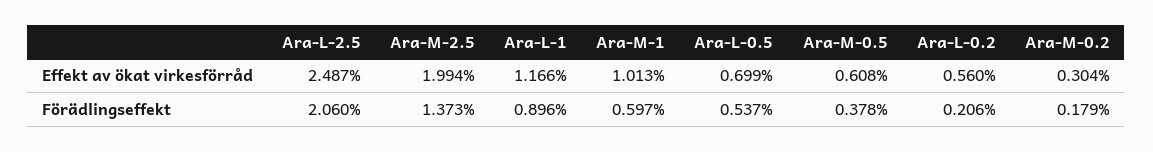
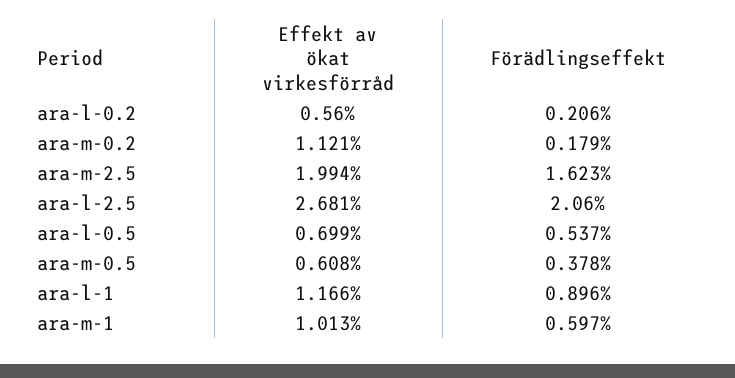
  {
    "Ara-L-2.5": {
-     "Effekt av ökat virkesförråd": 2.487,
+     "Effekt av ökat virkesförråd": 2.681,
      "Förädlingseffekt": 2.06
    },
    "Ara-M-2.5": {
      "Effekt av ökat virkesförråd": 1.994,
-     "Förädlingseffekt": 1.373
+     "Förädlingseffekt": 1.623
    },
    "Ara-L-1": {
      "Effekt av ökat virkesförråd": 1.166,
      "Förädlingseffekt": 0.896
    },
    "Ara-M-1": {
      "Effekt av ökat virkesförråd": 1.013,
      "Förädlingseffekt": 0.597
    },
    "Ara-L-0.5": {
      "Effekt av ökat virkesförråd": 0.699,
      "Förädlingseffekt": 0.537
    },
    "Ara-M-0.5": {
      "Effekt av ökat virkesförråd": 0.608,
      "Förädlingseffekt": 0.378
    },
    "Ara-L-0.2": {
      "Effekt av ökat virkesförråd": 0.56,
      "Förädlingseffekt": 0.206
    },
    "Ara-M-0.2": {
-     "Effekt av ökat virkesförråd": 0.304,
+     "Effekt av ökat virkesförråd": 1.121,
      "Förädlingseffekt": 0.179
    }
  }

